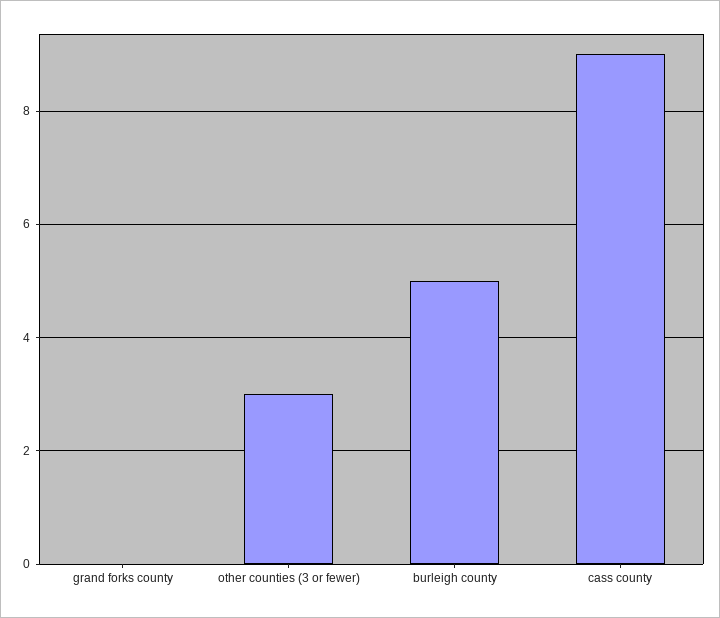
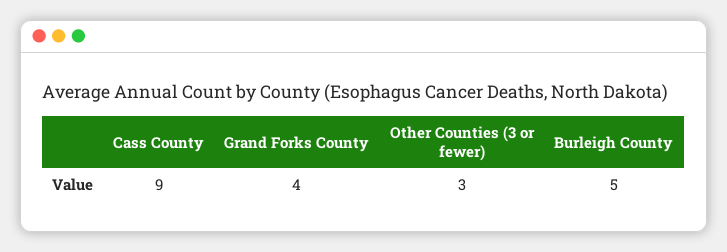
  {
-   "grand forks county": 0,
+   "grand forks county": 4,
    "other counties (3 or fewer)": 3,
    "burleigh county": 5,
    "cass county": 9
  }

